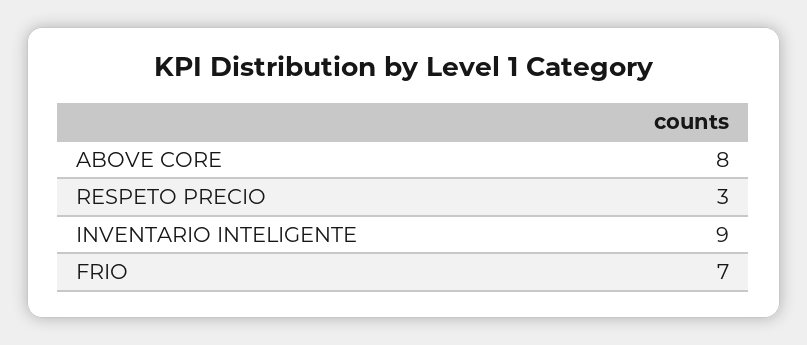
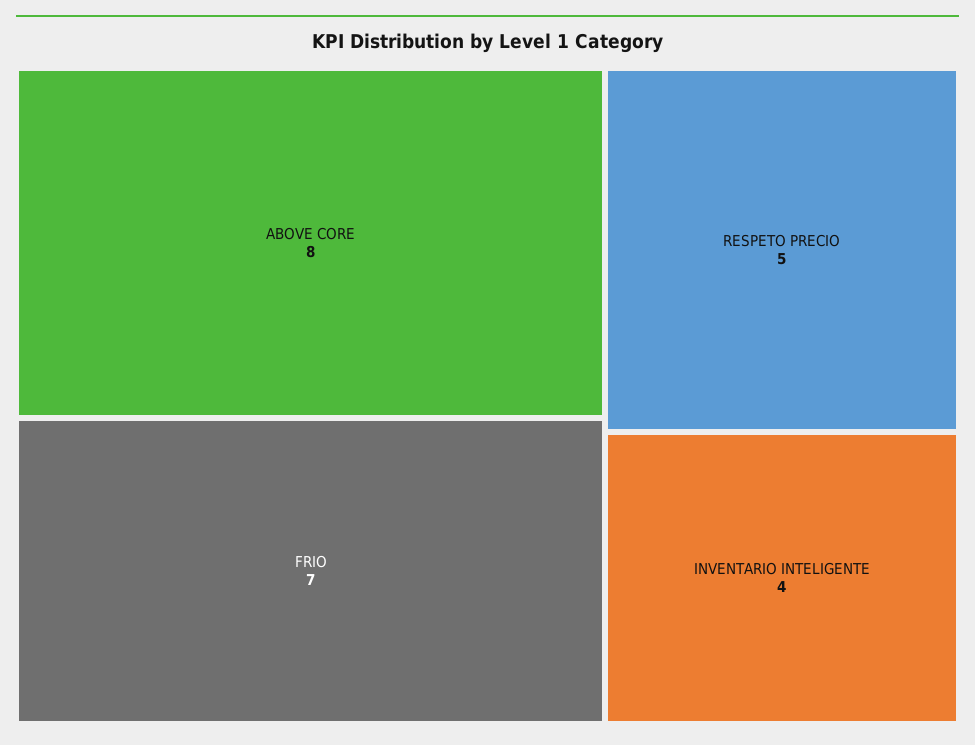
  {
    "ABOVE CORE": 8,
-   "RESPETO PRECIO": 3,
+   "RESPETO PRECIO": 5,
-   "INVENTARIO INTELIGENTE": 9,
+   "INVENTARIO INTELIGENTE": 4,
    "FRIO": 7
  }

